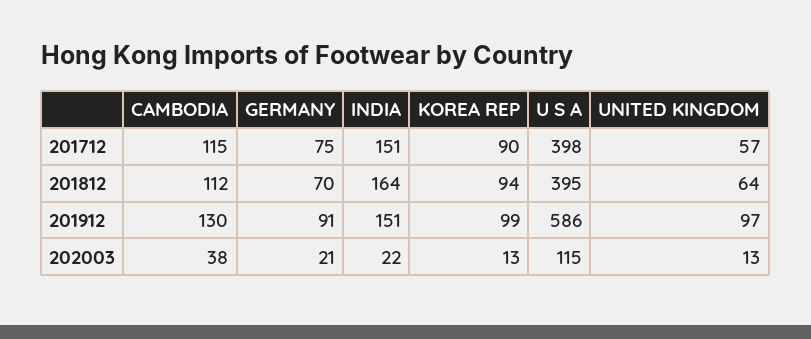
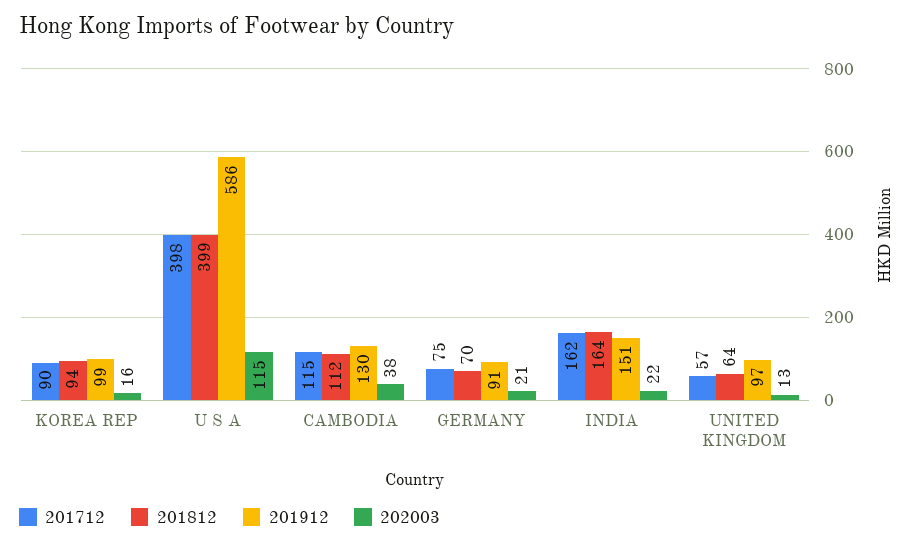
  {
    "201712": {
      "CAMBODIA": 115,
      "GERMANY": 75,
-     "INDIA": 151,
+     "INDIA": 162,
      "KOREA REP": 90,
      "U S A": 398,
      "UNITED KINGDOM": 57
    },
    "201812": {
      "CAMBODIA": 112,
      "GERMANY": 70,
      "INDIA": 164,
      "KOREA REP": 94,
-     "U S A": 395,
+     "U S A": 399,
      "UNITED KINGDOM": 64
    },
    "201912": {
      "CAMBODIA": 130,
      "GERMANY": 91,
      "INDIA": 151,
      "KOREA REP": 99,
      "U S A": 586,
      "UNITED KINGDOM": 97
    },
    "202003": {
      "CAMBODIA": 38,
      "GERMANY": 21,
      "INDIA": 22,
-     "KOREA REP": 13,
+     "KOREA REP": 16,
      "U S A": 115,
      "UNITED KINGDOM": 13
    }
  }

